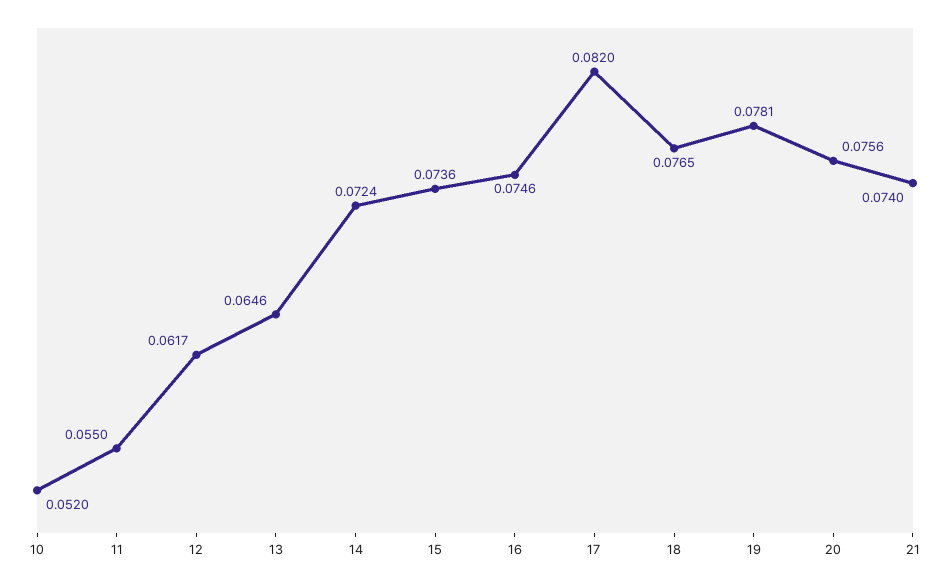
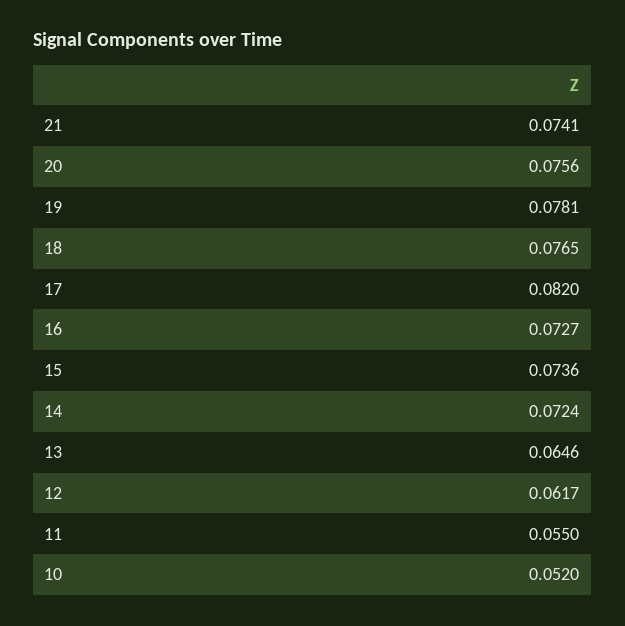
  {
    "10": 0.052,
    "11": 0.055,
    "12": 0.0617,
    "13": 0.0646,
    "14": 0.0724,
    "15": 0.0736,
-   "16": 0.0746,
+   "16": 0.0727,
    "17": 0.082,
    "18": 0.0765,
    "19": 0.0781,
    "20": 0.0756,
-   "21": 0.074
+   "21": 0.0741
  }

